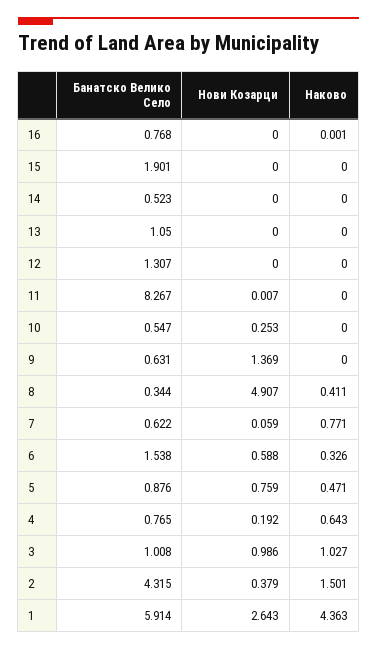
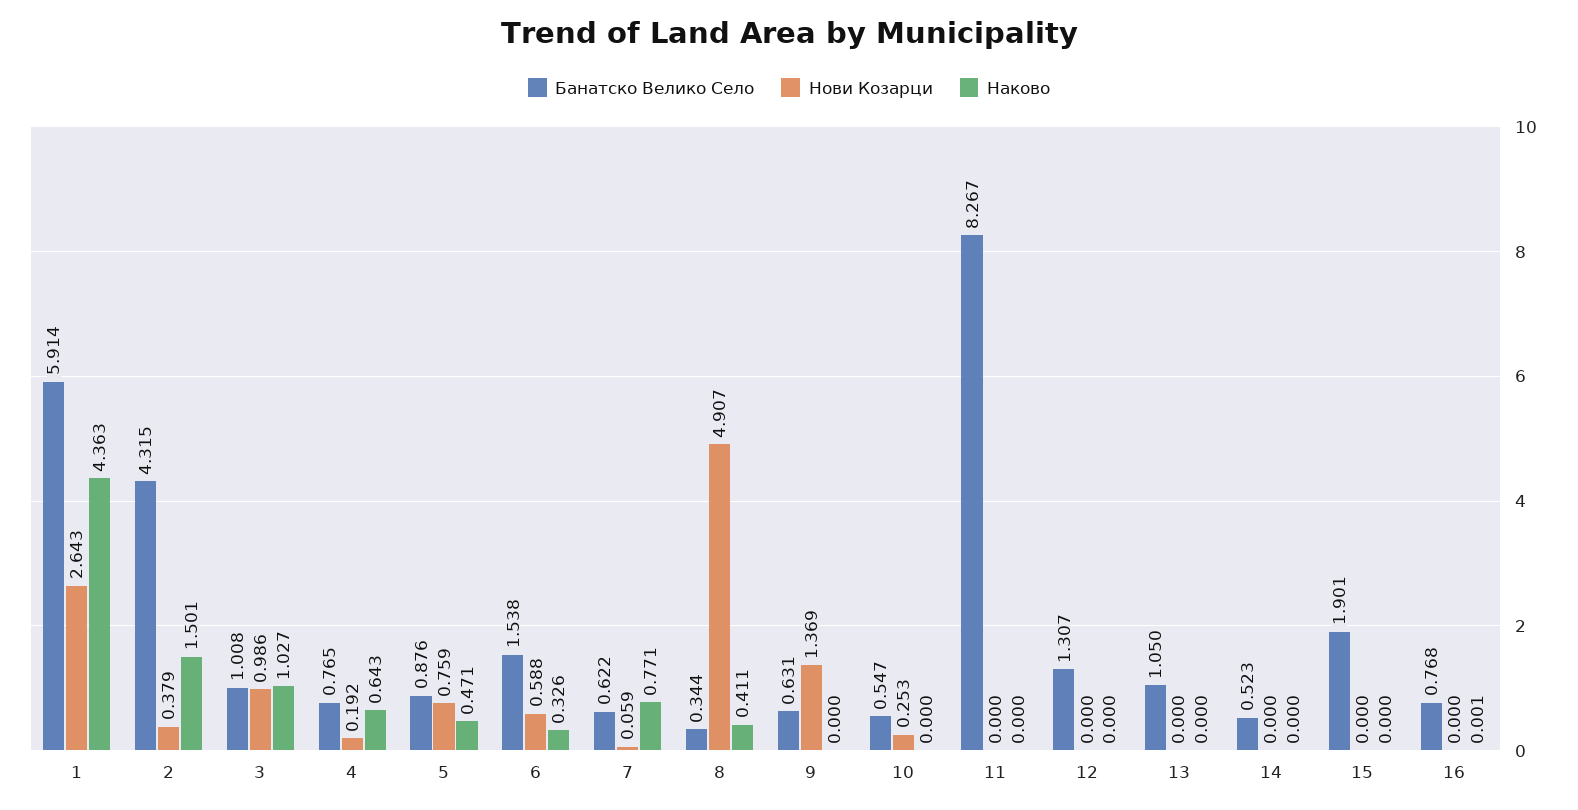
  {
    "Банатско Велико Село": {
      "16": 0.768,
      "15": 1.901,
      "14": 0.523,
      "13": 1.05,
      "12": 1.307,
      "11": 8.267,
      "10": 0.547,
      "9": 0.631,
      "8": 0.344,
      "7": 0.622,
      "6": 1.538,
      "5": 0.876,
      "4": 0.765,
      "3": 1.008,
      "2": 4.315,
      "1": 5.914
    },
    "Нови Козарци": {
      "16": 0,
      "15": 0,
      "14": 0,
      "13": 0,
      "12": 0,
-     "11": 0.007,
+     "11": 0,
      "10": 0.253,
      "9": 1.369,
      "8": 4.907,
      "7": 0.059,
      "6": 0.588,
      "5": 0.759,
      "4": 0.192,
      "3": 0.986,
      "2": 0.379,
      "1": 2.643
    },
    "Наково": {
      "16": 0.001,
      "15": 0,
      "14": 0,
      "13": 0,
      "12": 0,
      "11": 0,
      "10": 0,
      "9": 0,
      "8": 0.411,
      "7": 0.771,
      "6": 0.326,
      "5": 0.471,
      "4": 0.643,
      "3": 1.027,
      "2": 1.501,
      "1": 4.363
    }
  }

